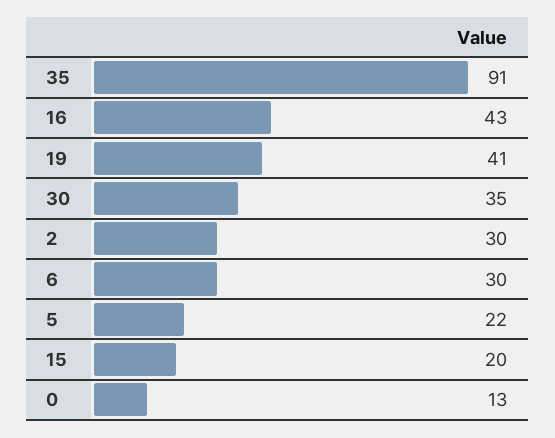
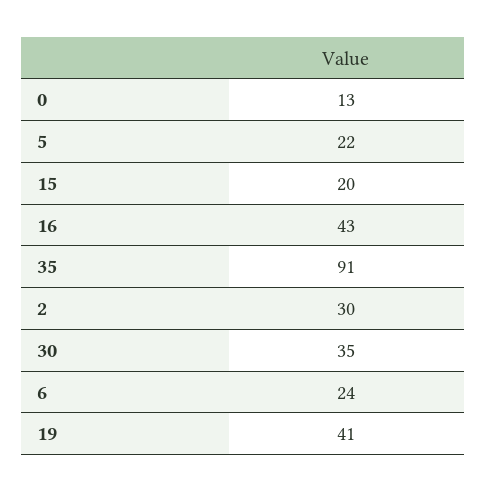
  {
    "35": 91,
    "16": 43,
    "19": 41,
    "30": 35,
    "2": 30,
-   "6": 30,
+   "6": 24,
    "5": 22,
    "15": 20,
    "0": 13
  }

